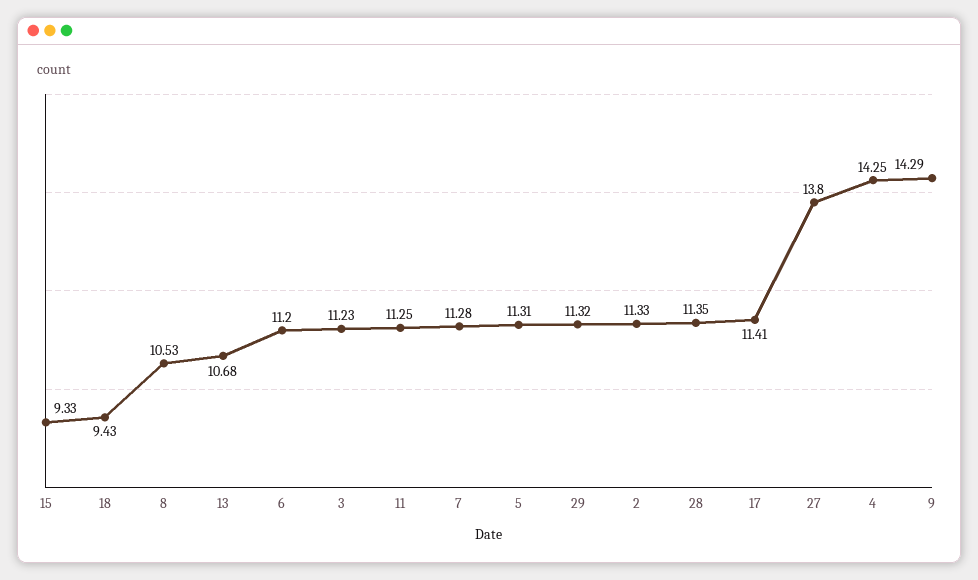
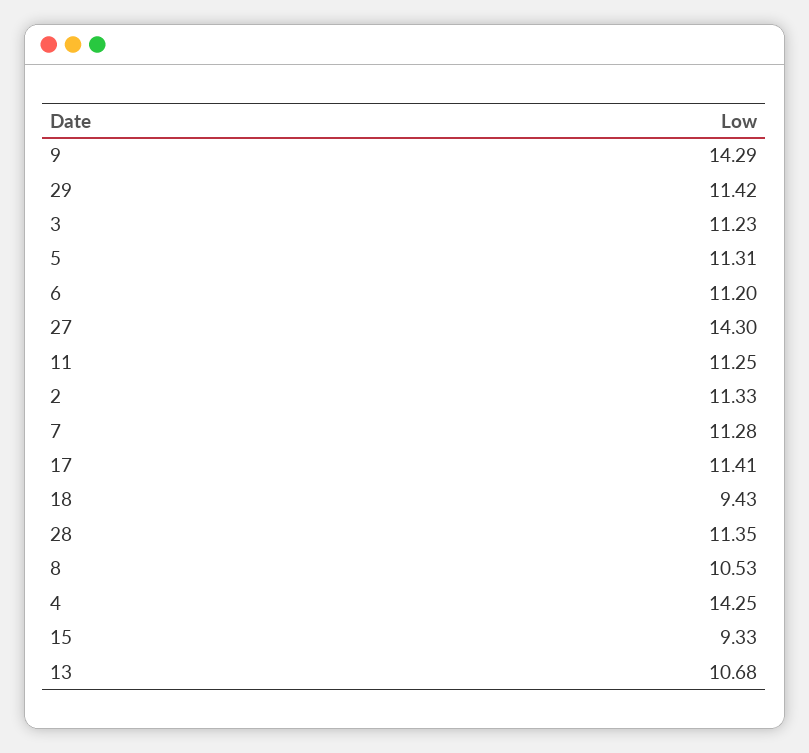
  {
    "15": 9.33,
    "18": 9.43,
    "8": 10.53,
    "13": 10.68,
    "6": 11.2,
    "3": 11.23,
    "11": 11.25,
    "7": 11.28,
    "5": 11.31,
-   "29": 11.32,
+   "29": 11.42,
    "2": 11.33,
    "28": 11.35,
    "17": 11.41,
-   "27": 13.8,
+   "27": 14.3,
    "4": 14.25,
    "9": 14.29
  }

